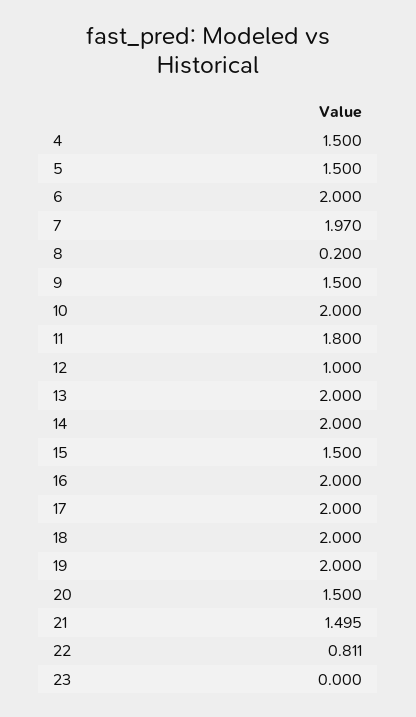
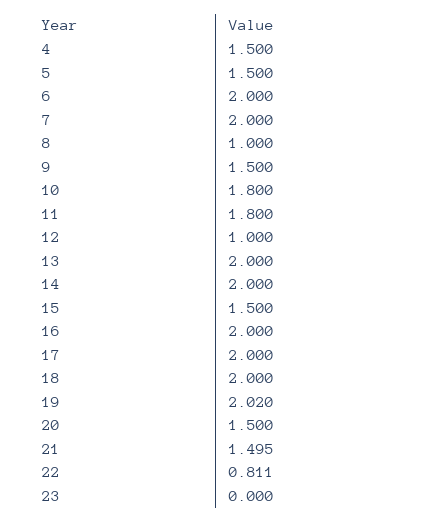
  {
    "4": 1.5,
    "5": 1.5,
    "6": 2,
-   "7": 1.97,
+   "7": 2,
-   "8": 0.2,
+   "8": 1,
    "9": 1.5,
-   "10": 2,
+   "10": 1.8,
    "11": 1.8,
    "12": 1,
    "13": 2,
    "14": 2,
    "15": 1.5,
    "16": 2,
    "17": 2,
    "18": 2,
-   "19": 2,
+   "19": 2.02,
    "20": 1.5,
    "21": 1.495,
    "22": 0.811,
    "23": 0
  }

